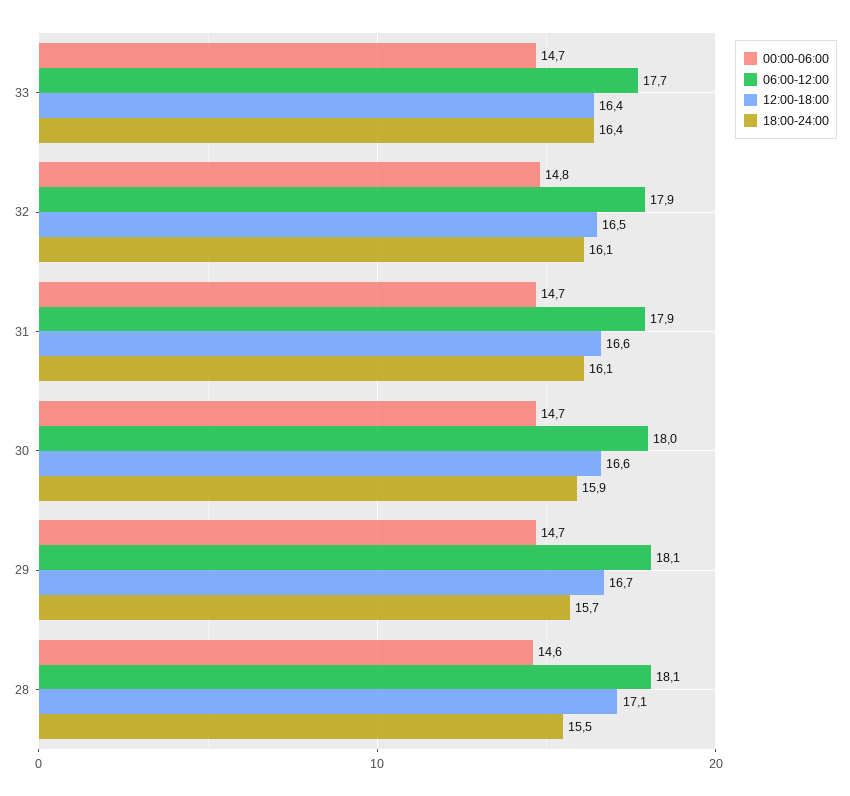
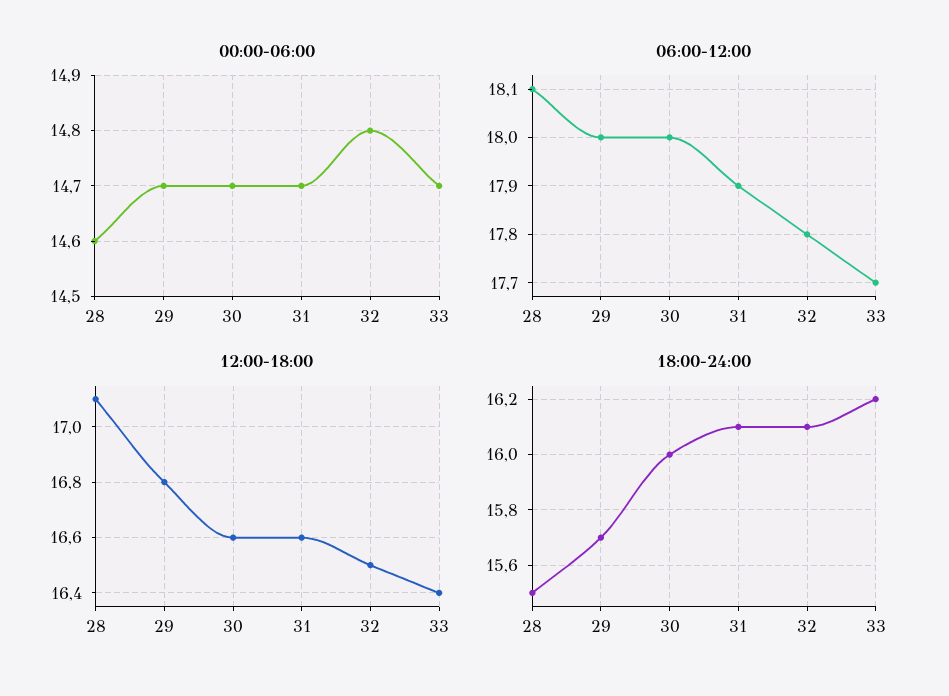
  {
    "00:00-06:00": {
      "33": 14.7,
      "32": 14.8,
      "31": 14.7,
      "30": 14.7,
      "29": 14.7,
      "28": 14.6
    },
    "06:00-12:00": {
      "33": 17.7,
-     "32": 17.9,
+     "32": 17.8,
      "31": 17.9,
      "30": 18,
-     "29": 18.1,
+     "29": 18,
      "28": 18.1
    },
    "12:00-18:00": {
      "33": 16.4,
      "32": 16.5,
      "31": 16.6,
      "30": 16.6,
-     "29": 16.7,
+     "29": 16.8,
      "28": 17.1
    },
    "18:00-24:00": {
-     "33": 16.4,
+     "33": 16.2,
      "32": 16.1,
      "31": 16.1,
-     "30": 15.9,
+     "30": 16,
      "29": 15.7,
      "28": 15.5
    }
  }

